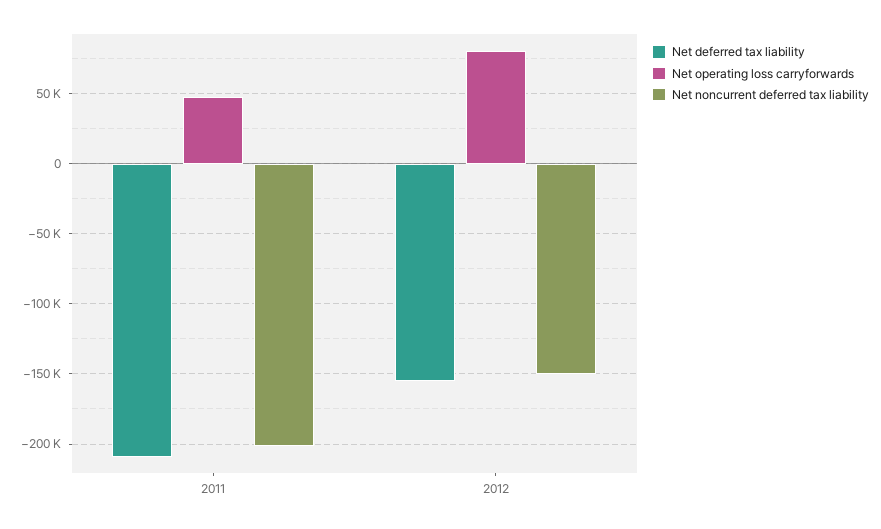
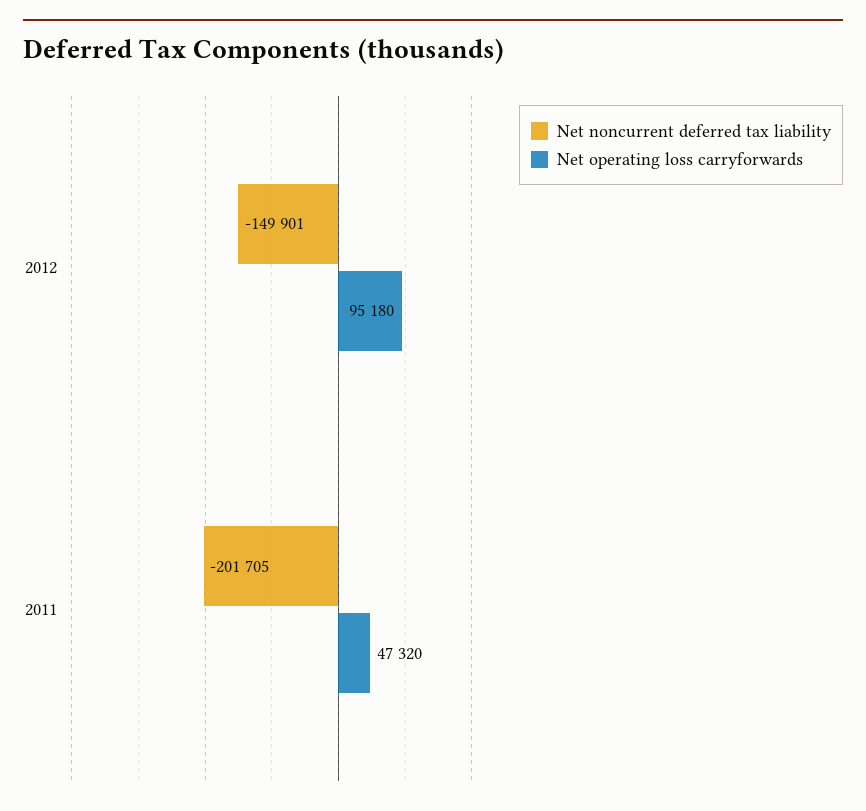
  {
-   "Net deferred tax liability": {
-     "2011": -210000,
-     "2012": -155000
-   },
    "Net operating loss carryforwards": {
      "2011": 47320,
-     "2012": 80000
+     "2012": 95180
    },
    "Net noncurrent deferred tax liability": {
      "2011": -201705,
      "2012": -149901
    }
  }

